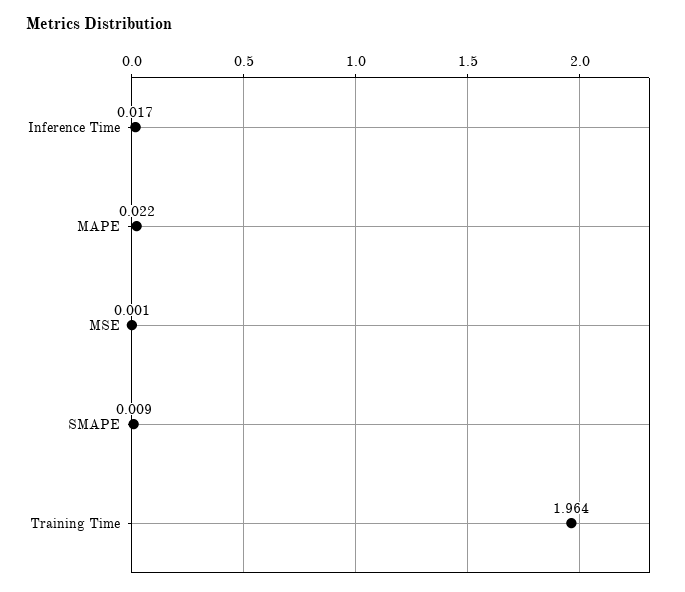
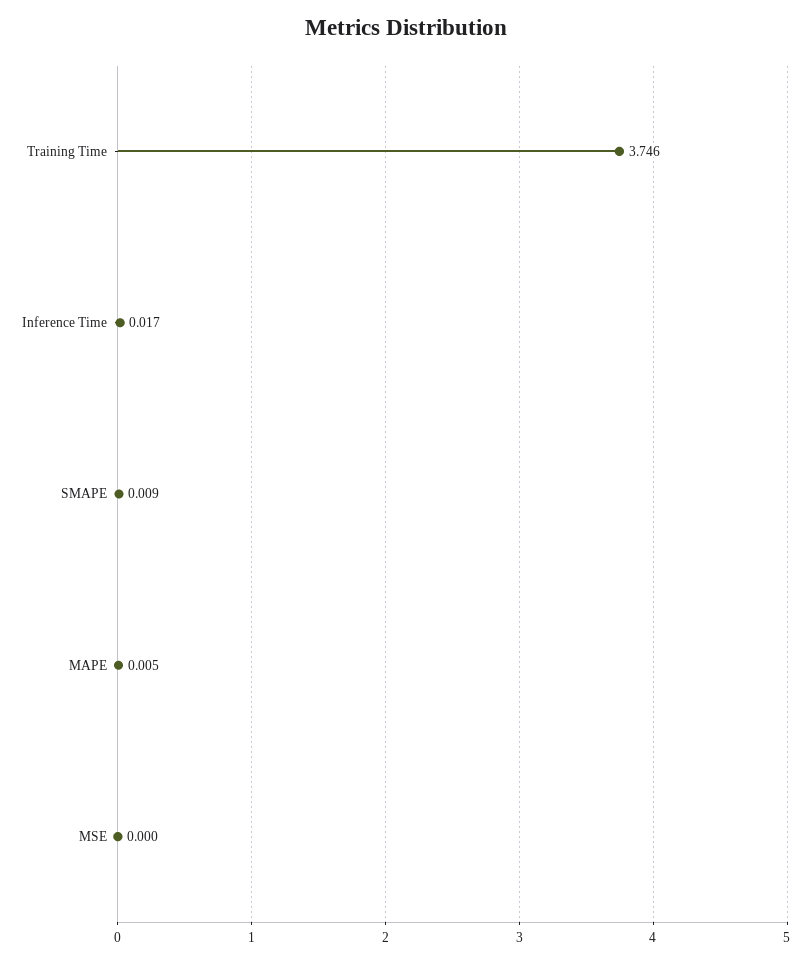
  {
    "Inference Time": 0.017,
-   "MAPE": 0.022,
+   "MAPE": 0.005,
-   "MSE": 0.001,
+   "MSE": 0,
    "SMAPE": 0.009,
-   "Training Time": 1.964
+   "Training Time": 3.746
  }

